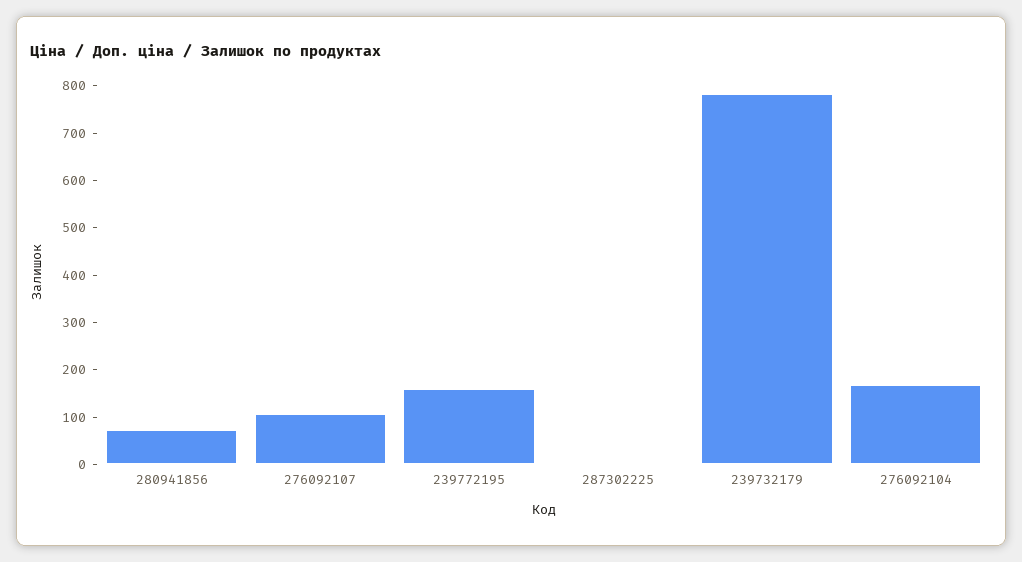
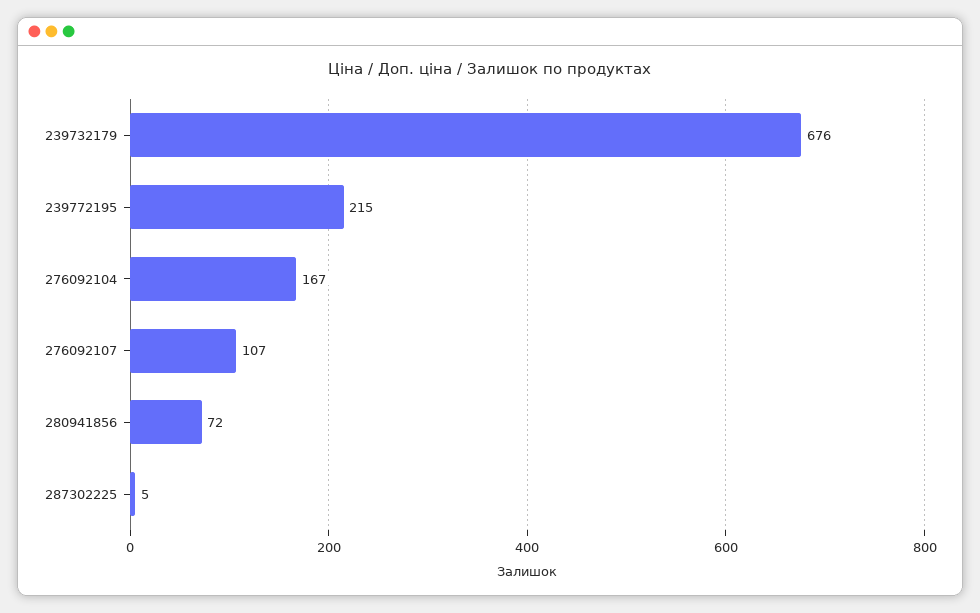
  {
    "280941856": 72,
    "276092107": 107,
-   "239772195": 160,
+   "239772195": 215,
    "287302225": 5,
-   "239732179": 780,
+   "239732179": 676,
    "276092104": 167
  }

